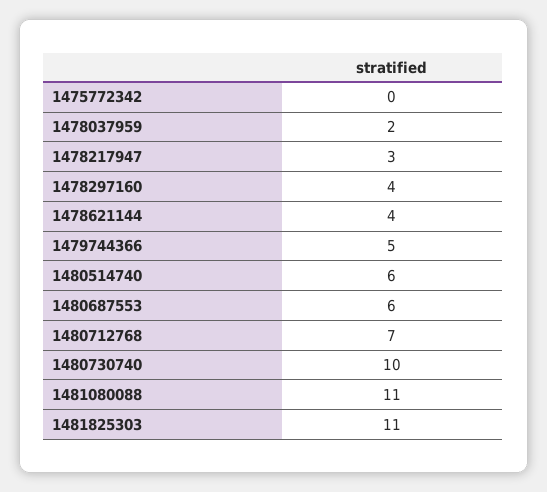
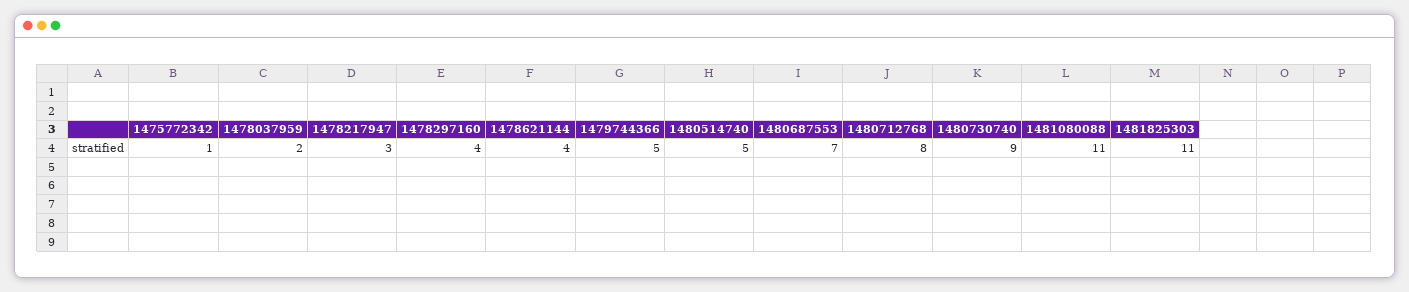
  {
-   "1475772342": 0,
+   "1475772342": 1,
    "1478037959": 2,
    "1478217947": 3,
    "1478297160": 4,
    "1478621144": 4,
    "1479744366": 5,
-   "1480514740": 6,
+   "1480514740": 5,
-   "1480687553": 6,
+   "1480687553": 7,
-   "1480712768": 7,
+   "1480712768": 8,
-   "1480730740": 10,
+   "1480730740": 9,
    "1481080088": 11,
    "1481825303": 11
  }

